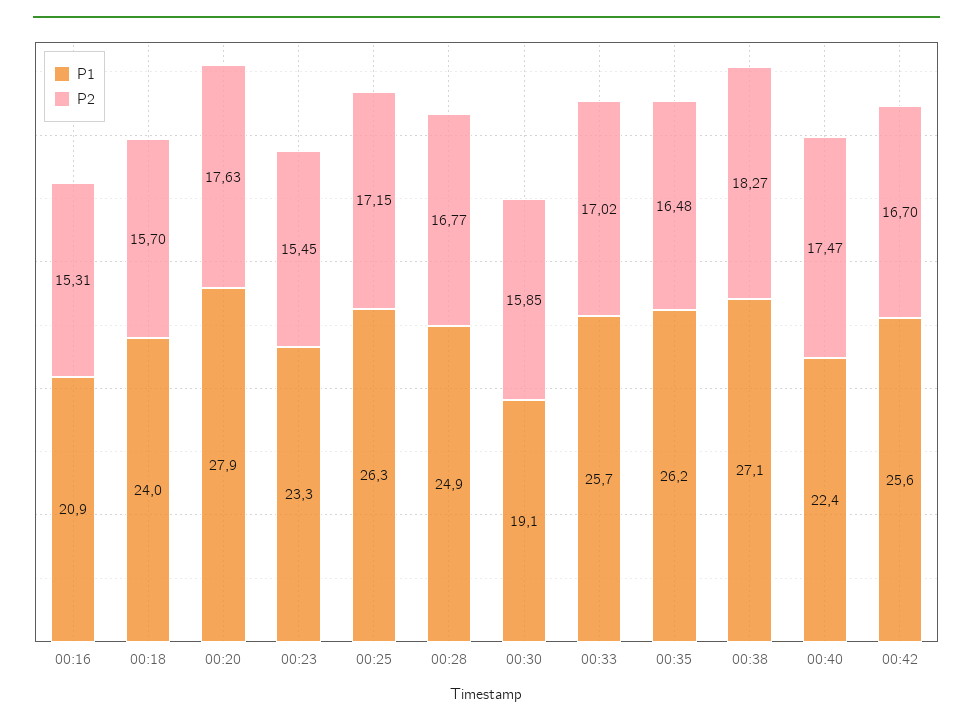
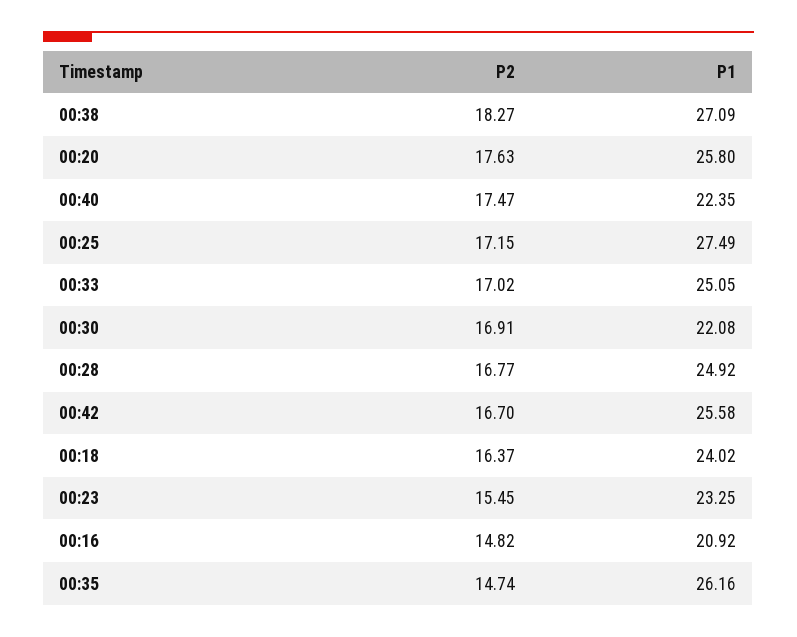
  {
    "P1": {
      "00:16": 20.92,
      "00:18": 24.02,
-     "00:20": 27.9,
+     "00:20": 25.8,
      "00:23": 23.25,
-     "00:25": 26.3,
+     "00:25": 27.49,
      "00:28": 24.92,
-     "00:30": 19.1,
+     "00:30": 22.08,
-     "00:33": 25.7,
+     "00:33": 25.05,
      "00:35": 26.16,
      "00:38": 27.09,
      "00:40": 22.35,
      "00:42": 25.58
    },
    "P2": {
-     "00:16": 15.31,
+     "00:16": 14.82,
-     "00:18": 15.7,
+     "00:18": 16.37,
      "00:20": 17.63,
      "00:23": 15.45,
      "00:25": 17.15,
      "00:28": 16.77,
-     "00:30": 15.85,
+     "00:30": 16.91,
      "00:33": 17.02,
-     "00:35": 16.48,
+     "00:35": 14.74,
      "00:38": 18.27,
      "00:40": 17.47,
      "00:42": 16.7
    }
  }

